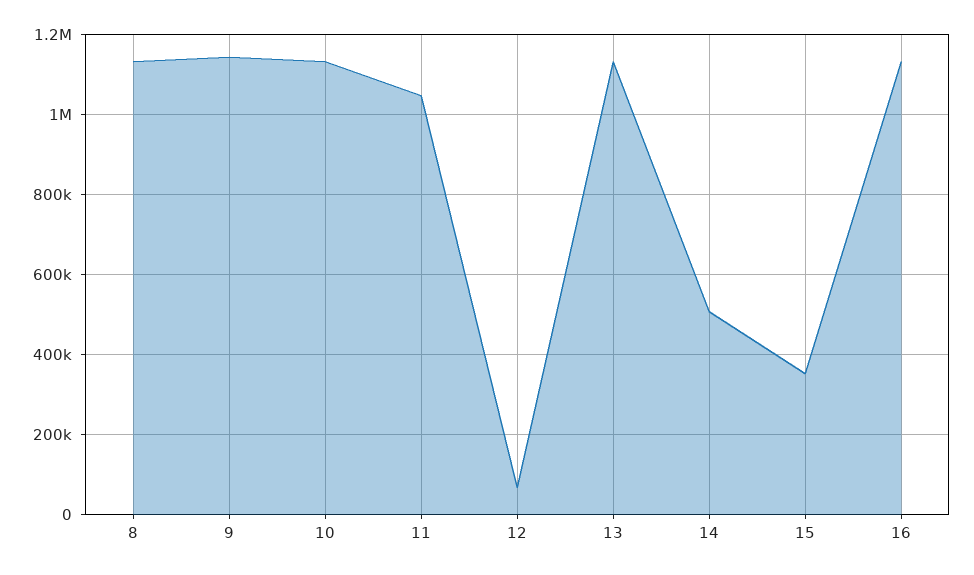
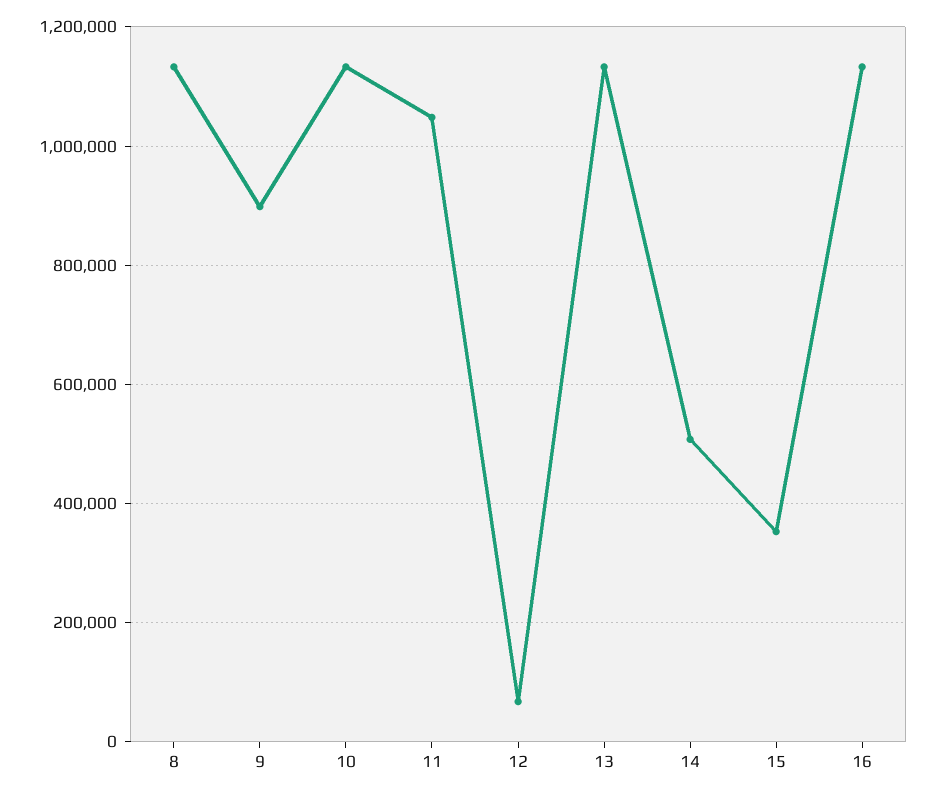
  {
    "8": 1140000,
-   "9": 1140000,
+   "9": 900000,
    "10": 1140000,
    "11": 1040000,
    "12": 60000,
    "13": 1140000,
    "14": 500000,
    "15": 360000,
    "16": 1140000
  }

